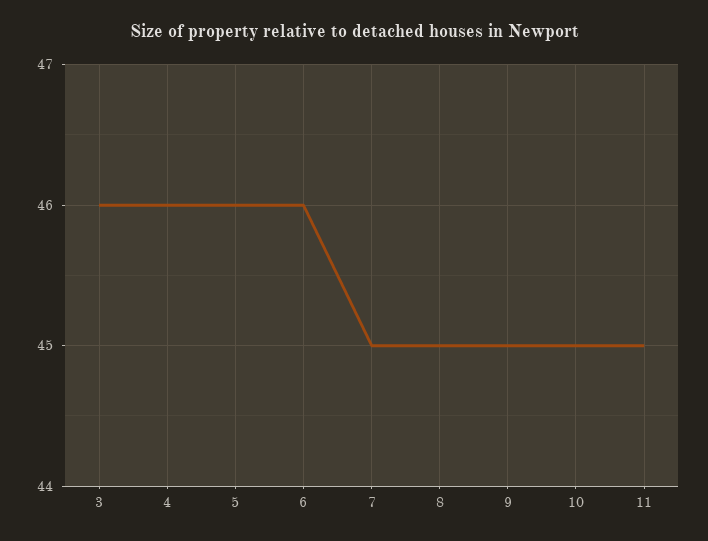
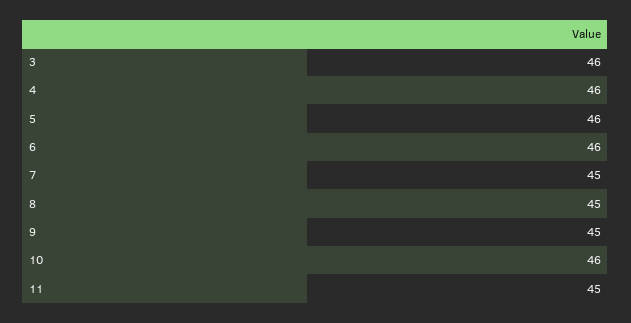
  {
    "3": 46,
    "4": 46,
    "5": 46,
    "6": 46,
    "7": 45,
    "8": 45,
    "9": 45,
-   "10": 45,
+   "10": 46,
    "11": 45
  }

